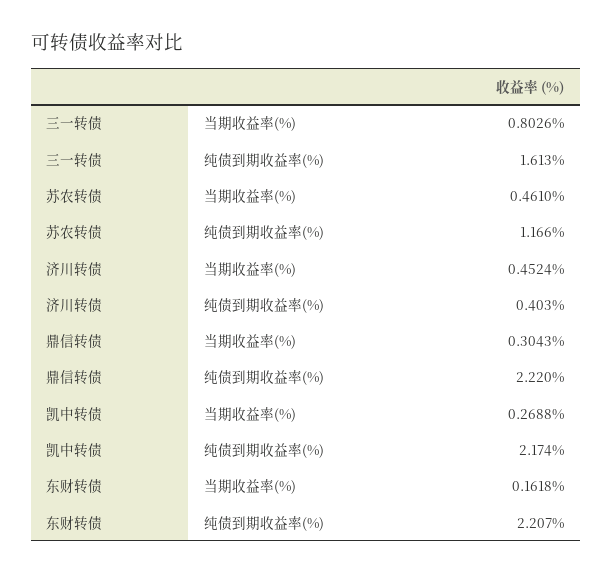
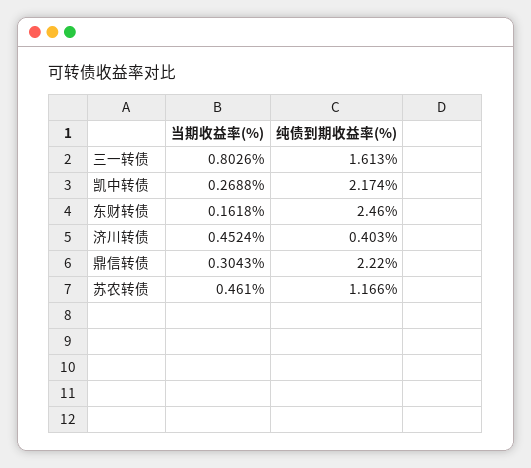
  {
    "三一转债": {
      "当期收益率(%)": 0.8026,
      "纯债到期收益率(%)": 1.613
    },
    "苏农转债": {
      "当期收益率(%)": 0.461,
      "纯债到期收益率(%)": 1.166
    },
    "济川转债": {
      "当期收益率(%)": 0.4524,
      "纯债到期收益率(%)": 0.403
    },
    "鼎信转债": {
      "当期收益率(%)": 0.3043,
      "纯债到期收益率(%)": 2.22
    },
    "凯中转债": {
      "当期收益率(%)": 0.2688,
      "纯债到期收益率(%)": 2.174
    },
    "东财转债": {
      "当期收益率(%)": 0.1618,
-     "纯债到期收益率(%)": 2.207
+     "纯债到期收益率(%)": 2.46
    }
  }

